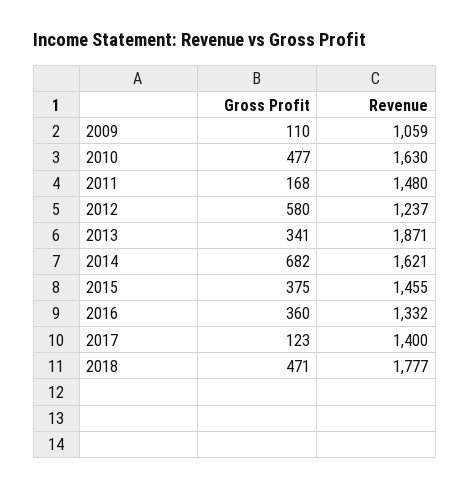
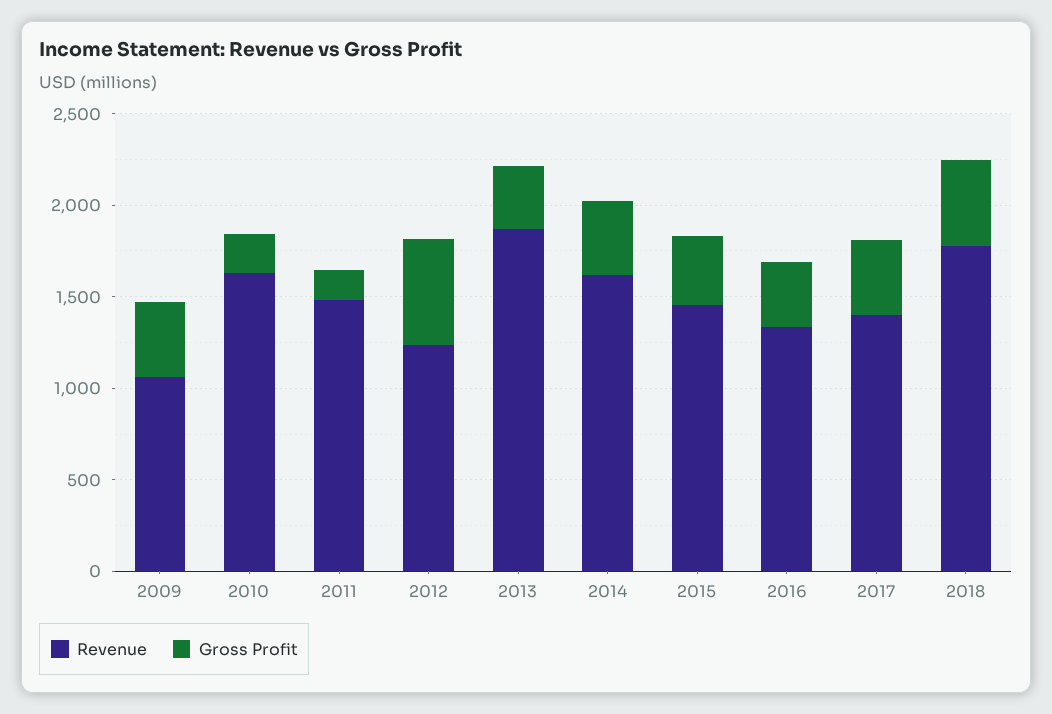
  {
    "Gross Profit": {
-     "2009": 110,
+     "2009": 400,
-     "2010": 477,
+     "2010": 200,
      "2011": 168,
      "2012": 580,
      "2013": 341,
-     "2014": 682,
+     "2014": 400,
      "2015": 375,
      "2016": 360,
-     "2017": 123,
+     "2017": 400,
      "2018": 471
    },
    "Revenue": {
      "2009": 1059,
      "2010": 1630,
      "2011": 1480,
      "2012": 1237,
      "2013": 1871,
      "2014": 1621,
      "2015": 1455,
      "2016": 1332,
      "2017": 1400,
      "2018": 1777
    }
  }

